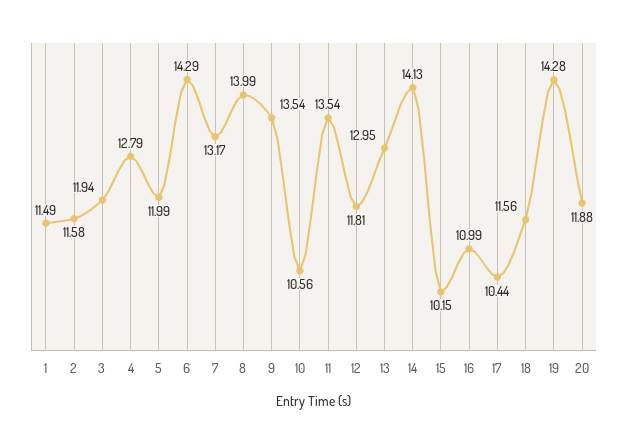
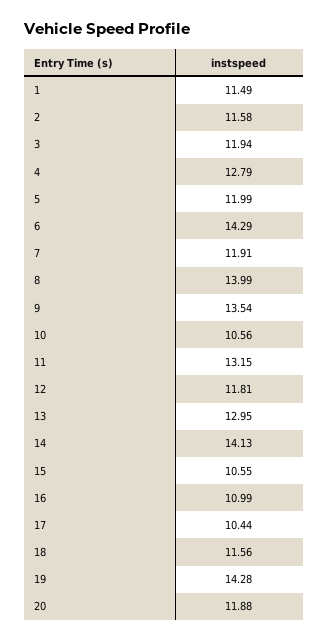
  {
    "1": 11.49,
    "2": 11.58,
    "3": 11.94,
    "4": 12.79,
    "5": 11.99,
    "6": 14.29,
-   "7": 13.17,
+   "7": 11.91,
    "8": 13.99,
    "9": 13.54,
    "10": 10.56,
-   "11": 13.54,
+   "11": 13.15,
    "12": 11.81,
    "13": 12.95,
    "14": 14.13,
-   "15": 10.15,
+   "15": 10.55,
    "16": 10.99,
    "17": 10.44,
    "18": 11.56,
    "19": 14.28,
    "20": 11.88
  }

